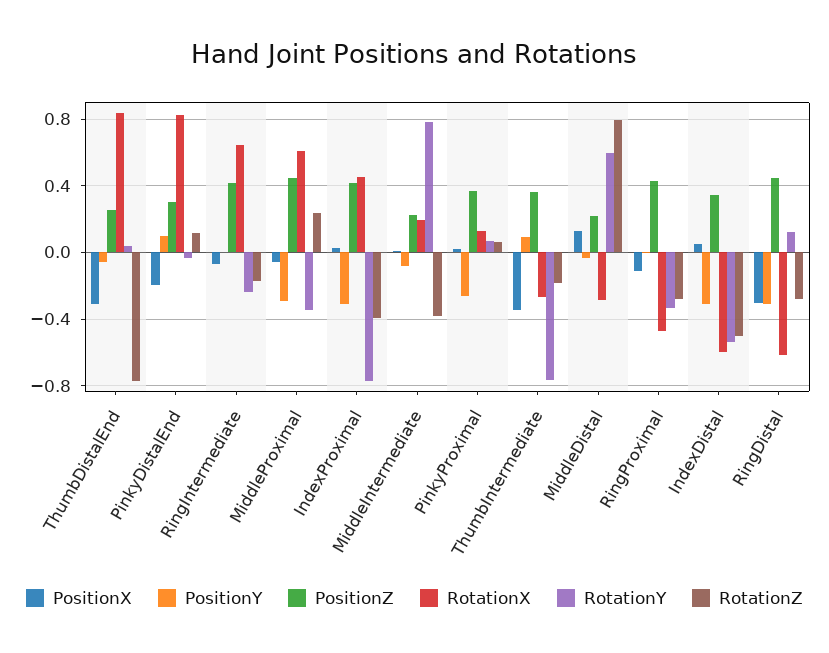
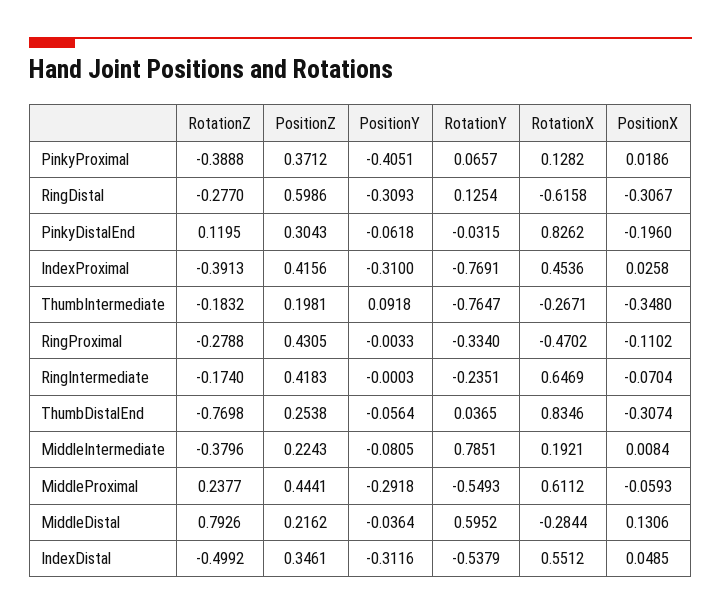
  {
    "PositionX": {
      "ThumbDistalEnd": -0.3074,
      "PinkyDistalEnd": -0.196,
      "RingIntermediate": -0.0704,
      "MiddleProximal": -0.0593,
      "IndexProximal": 0.0258,
      "MiddleIntermediate": 0.0084,
      "PinkyProximal": 0.0186,
      "ThumbIntermediate": -0.348,
      "MiddleDistal": 0.1306,
      "RingProximal": -0.1102,
      "IndexDistal": 0.0485,
      "RingDistal": -0.3067
    },
    "PositionY": {
      "ThumbDistalEnd": -0.0564,
-     "PinkyDistalEnd": 0.1,
+     "PinkyDistalEnd": -0.0618,
      "RingIntermediate": -0.0003,
      "MiddleProximal": -0.2918,
      "IndexProximal": -0.31,
      "MiddleIntermediate": -0.0805,
-     "PinkyProximal": -0.25,
+     "PinkyProximal": -0.4051,
      "ThumbIntermediate": 0.0918,
      "MiddleDistal": -0.0364,
      "RingProximal": -0.0033,
      "IndexDistal": -0.3116,
      "RingDistal": -0.3093
    },
    "PositionZ": {
      "ThumbDistalEnd": 0.2538,
      "PinkyDistalEnd": 0.3043,
      "RingIntermediate": 0.4183,
      "MiddleProximal": 0.4441,
      "IndexProximal": 0.4156,
      "MiddleIntermediate": 0.2243,
      "PinkyProximal": 0.3712,
-     "ThumbIntermediate": 0.35,
+     "ThumbIntermediate": 0.1981,
      "MiddleDistal": 0.2162,
      "RingProximal": 0.4305,
      "IndexDistal": 0.3461,
-     "RingDistal": 0.45
+     "RingDistal": 0.5986
    },
    "RotationX": {
      "ThumbDistalEnd": 0.8346,
      "PinkyDistalEnd": 0.8262,
      "RingIntermediate": 0.6469,
      "MiddleProximal": 0.6112,
      "IndexProximal": 0.4536,
      "MiddleIntermediate": 0.1921,
      "PinkyProximal": 0.1282,
      "ThumbIntermediate": -0.2671,
      "MiddleDistal": -0.2844,
      "RingProximal": -0.4702,
-     "IndexDistal": -0.6,
+     "IndexDistal": 0.5512,
      "RingDistal": -0.6158
    },
    "RotationY": {
      "ThumbDistalEnd": 0.0365,
      "PinkyDistalEnd": -0.0315,
      "RingIntermediate": -0.2351,
-     "MiddleProximal": -0.35,
+     "MiddleProximal": -0.5493,
      "IndexProximal": -0.7691,
      "MiddleIntermediate": 0.7851,
      "PinkyProximal": 0.0657,
      "ThumbIntermediate": -0.7647,
      "MiddleDistal": 0.5952,
      "RingProximal": -0.334,
      "IndexDistal": -0.5379,
      "RingDistal": 0.1254
    },
    "RotationZ": {
      "ThumbDistalEnd": -0.7698,
      "PinkyDistalEnd": 0.1195,
      "RingIntermediate": -0.174,
      "MiddleProximal": 0.2377,
      "IndexProximal": -0.3913,
      "MiddleIntermediate": -0.3796,
-     "PinkyProximal": 0.05,
+     "PinkyProximal": -0.3888,
      "ThumbIntermediate": -0.1832,
      "MiddleDistal": 0.7926,
      "RingProximal": -0.2788,
      "IndexDistal": -0.4992,
      "RingDistal": -0.277
    }
  }

